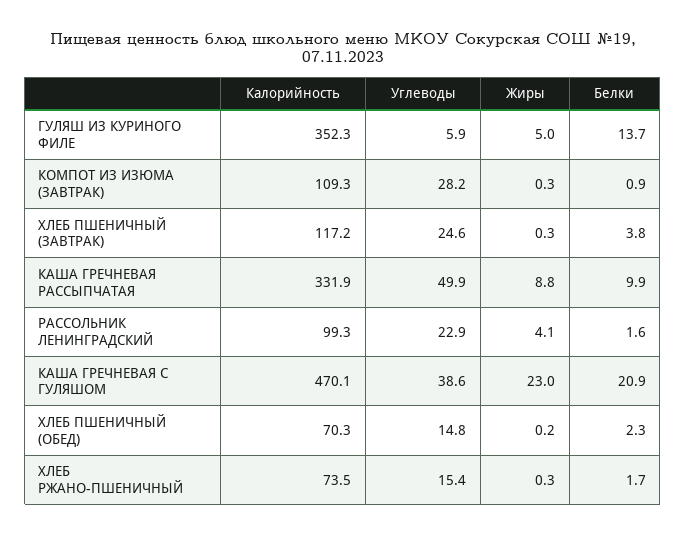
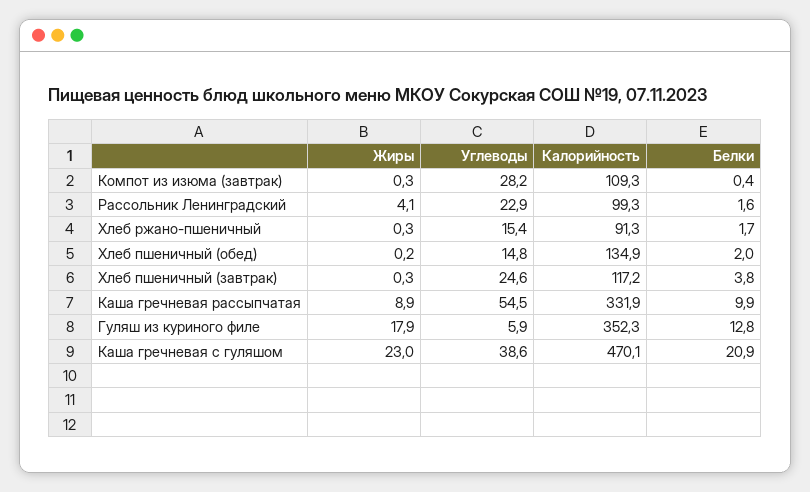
  {
    "Калорийность": {
      "ГУЛЯШ ИЗ КУРИНОГО ФИЛЕ": 352.3,
      "КОМПОТ ИЗ ИЗЮМА (ЗАВТРАК)": 109.3,
      "ХЛЕБ ПШЕНИЧНЫЙ (ЗАВТРАК)": 117.2,
      "КАША ГРЕЧНЕВАЯ РАССЫПЧАТАЯ": 331.9,
      "РАССОЛЬНИК ЛЕНИНГРАДСКИЙ": 99.3,
      "КАША ГРЕЧНЕВАЯ С ГУЛЯШОМ": 470.1,
-     "ХЛЕБ ПШЕНИЧНЫЙ (ОБЕД)": 70.3,
+     "ХЛЕБ ПШЕНИЧНЫЙ (ОБЕД)": 134.9,
-     "ХЛЕБ РЖАНО-ПШЕНИЧНЫЙ": 73.5
+     "ХЛЕБ РЖАНО-ПШЕНИЧНЫЙ": 91.3
    },
    "Углеводы": {
      "ГУЛЯШ ИЗ КУРИНОГО ФИЛЕ": 5.9,
      "КОМПОТ ИЗ ИЗЮМА (ЗАВТРАК)": 28.2,
      "ХЛЕБ ПШЕНИЧНЫЙ (ЗАВТРАК)": 24.6,
-     "КАША ГРЕЧНЕВАЯ РАССЫПЧАТАЯ": 49.9,
+     "КАША ГРЕЧНЕВАЯ РАССЫПЧАТАЯ": 54.5,
      "РАССОЛЬНИК ЛЕНИНГРАДСКИЙ": 22.9,
      "КАША ГРЕЧНЕВАЯ С ГУЛЯШОМ": 38.6,
      "ХЛЕБ ПШЕНИЧНЫЙ (ОБЕД)": 14.8,
      "ХЛЕБ РЖАНО-ПШЕНИЧНЫЙ": 15.4
    },
    "Жиры": {
-     "ГУЛЯШ ИЗ КУРИНОГО ФИЛЕ": 5,
+     "ГУЛЯШ ИЗ КУРИНОГО ФИЛЕ": 17.9,
      "КОМПОТ ИЗ ИЗЮМА (ЗАВТРАК)": 0.3,
      "ХЛЕБ ПШЕНИЧНЫЙ (ЗАВТРАК)": 0.3,
-     "КАША ГРЕЧНЕВАЯ РАССЫПЧАТАЯ": 8.8,
+     "КАША ГРЕЧНЕВАЯ РАССЫПЧАТАЯ": 8.9,
      "РАССОЛЬНИК ЛЕНИНГРАДСКИЙ": 4.1,
      "КАША ГРЕЧНЕВАЯ С ГУЛЯШОМ": 23,
      "ХЛЕБ ПШЕНИЧНЫЙ (ОБЕД)": 0.2,
      "ХЛЕБ РЖАНО-ПШЕНИЧНЫЙ": 0.3
    },
    "Белки": {
-     "ГУЛЯШ ИЗ КУРИНОГО ФИЛЕ": 13.7,
+     "ГУЛЯШ ИЗ КУРИНОГО ФИЛЕ": 12.8,
-     "КОМПОТ ИЗ ИЗЮМА (ЗАВТРАК)": 0.9,
+     "КОМПОТ ИЗ ИЗЮМА (ЗАВТРАК)": 0.4,
      "ХЛЕБ ПШЕНИЧНЫЙ (ЗАВТРАК)": 3.8,
      "КАША ГРЕЧНЕВАЯ РАССЫПЧАТАЯ": 9.9,
      "РАССОЛЬНИК ЛЕНИНГРАДСКИЙ": 1.6,
      "КАША ГРЕЧНЕВАЯ С ГУЛЯШОМ": 20.9,
-     "ХЛЕБ ПШЕНИЧНЫЙ (ОБЕД)": 2.3,
+     "ХЛЕБ ПШЕНИЧНЫЙ (ОБЕД)": 2,
      "ХЛЕБ РЖАНО-ПШЕНИЧНЫЙ": 1.7
    }
  }

